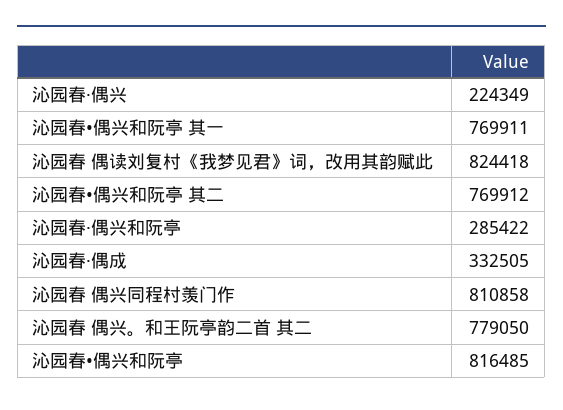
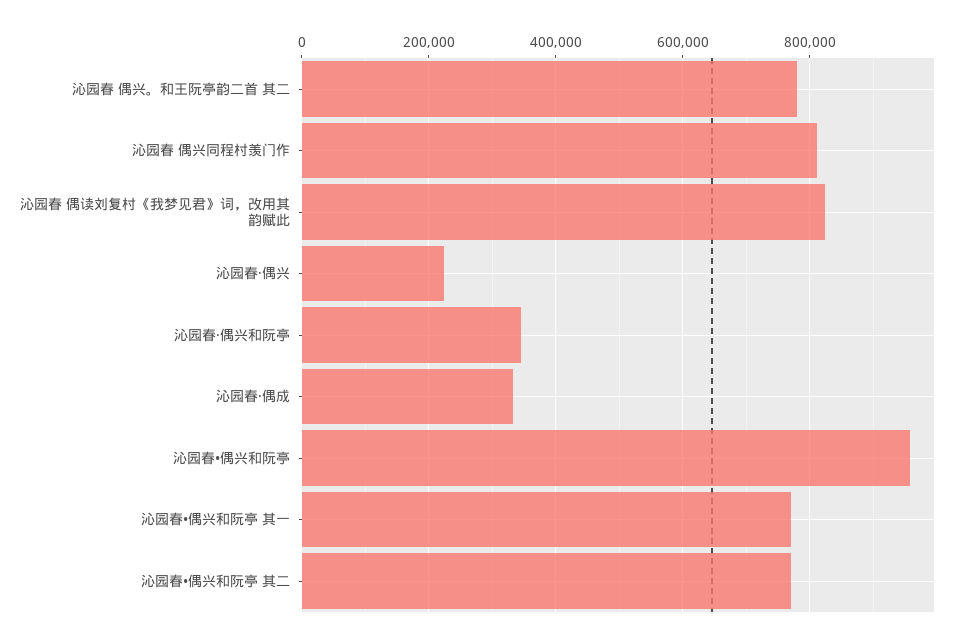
  {
    "沁园春·偶兴": 224349,
    "沁园春•偶兴和阮亭 其一": 769911,
    "沁园春 偶读刘复村《我梦见君》词，改用其韵赋此": 824418,
    "沁园春•偶兴和阮亭 其二": 769912,
-   "沁园春·偶兴和阮亭": 285422,
+   "沁园春·偶兴和阮亭": 340000,
    "沁园春·偶成": 332505,
    "沁园春 偶兴同程村羡门作": 810858,
    "沁园春 偶兴。和王阮亭韵二首 其二": 779050,
-   "沁园春•偶兴和阮亭": 816485
+   "沁园春•偶兴和阮亭": 960000
  }

